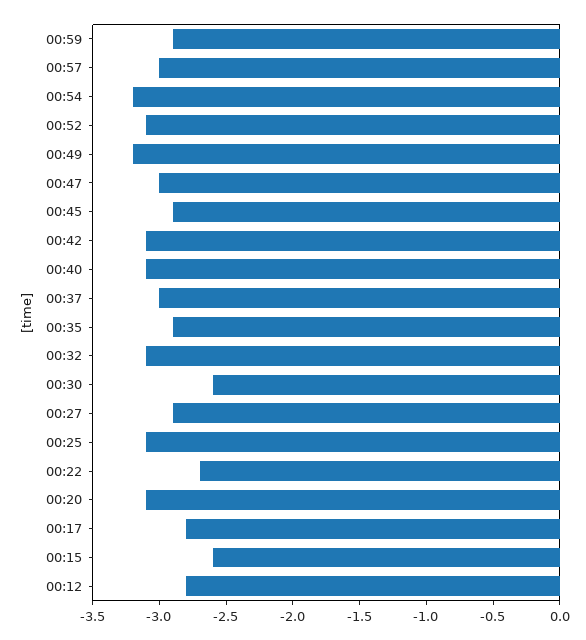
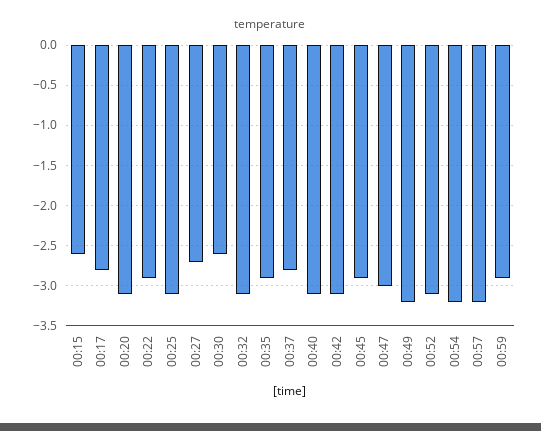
  {
    "00:59": -2.9,
-   "00:57": -3,
+   "00:57": -3.2,
    "00:54": -3.2,
    "00:52": -3.1,
    "00:49": -3.2,
    "00:47": -3,
    "00:45": -2.9,
    "00:42": -3.1,
    "00:40": -3.1,
-   "00:37": -3,
+   "00:37": -2.8,
    "00:35": -2.9,
    "00:32": -3.1,
    "00:30": -2.6,
-   "00:27": -2.9,
+   "00:27": -2.7,
    "00:25": -3.1,
-   "00:22": -2.7,
+   "00:22": -2.9,
    "00:20": -3.1,
    "00:17": -2.8,
-   "00:15": -2.6,
+   "00:15": -2.6
-   "00:12": -2.8
  }

